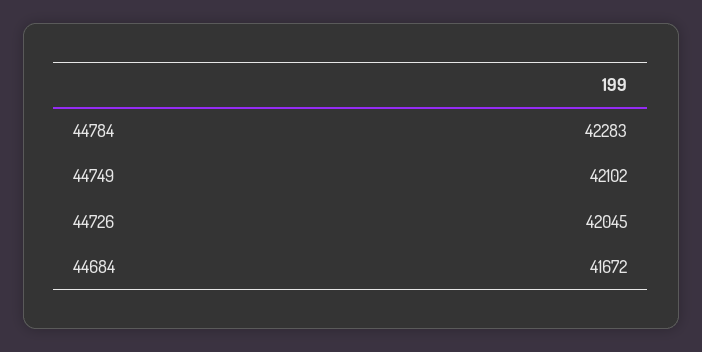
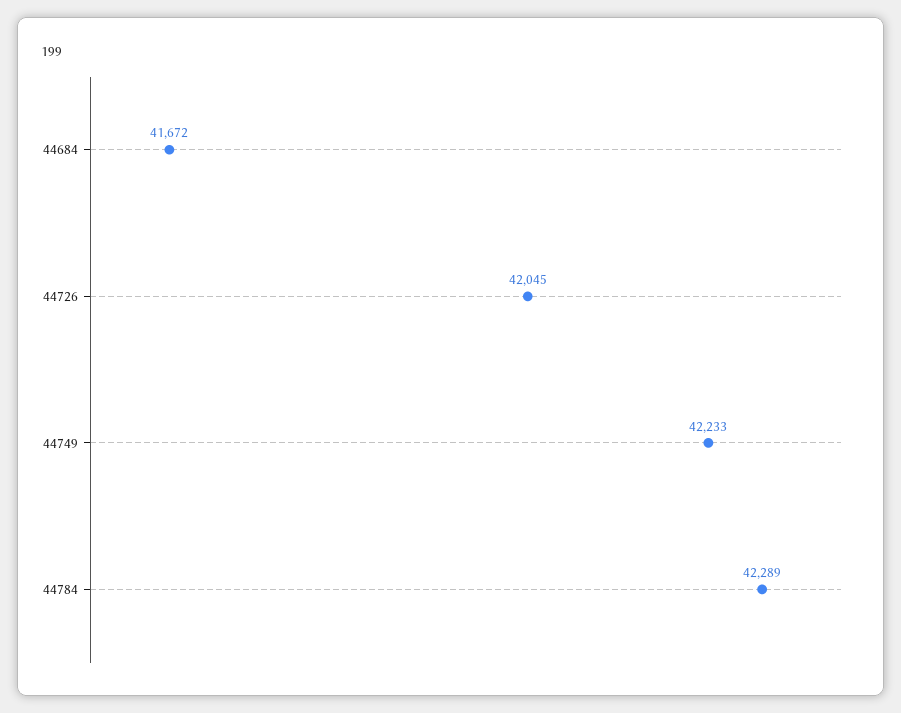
  {
-   "44784": 42283,
+   "44784": 42289,
-   "44749": 42102,
+   "44749": 42233,
    "44726": 42045,
    "44684": 41672
  }

